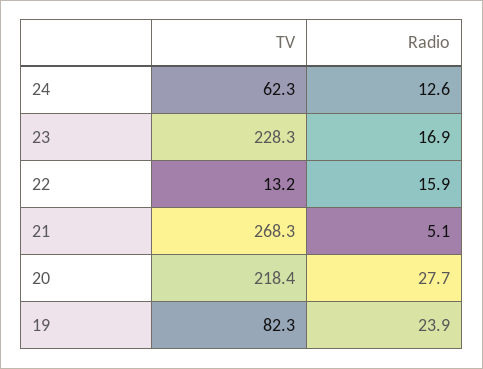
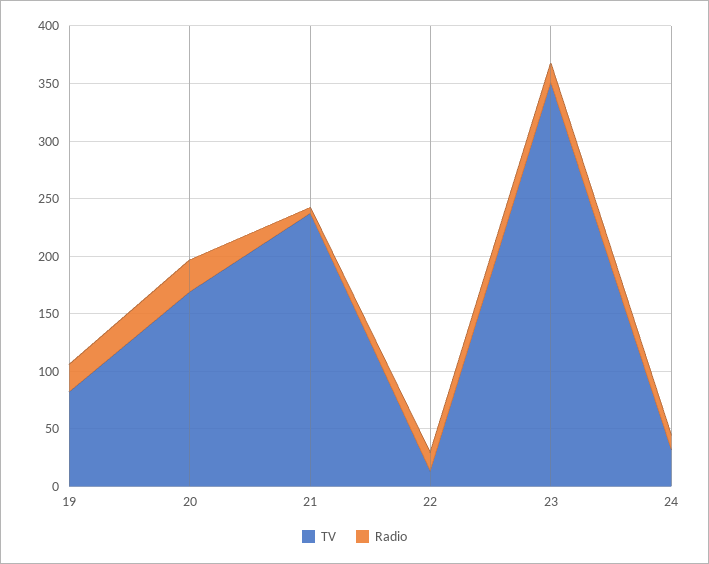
  {
    "TV": {
-     "24": 62.3,
+     "24": 30,
-     "23": 228.3,
+     "23": 350,
      "22": 13.2,
-     "21": 268.3,
+     "21": 240,
-     "20": 218.4,
+     "20": 170,
      "19": 82.3
    },
    "Radio": {
      "24": 12.6,
      "23": 16.9,
      "22": 15.9,
      "21": 5.1,
      "20": 27.7,
      "19": 23.9
    }
  }

